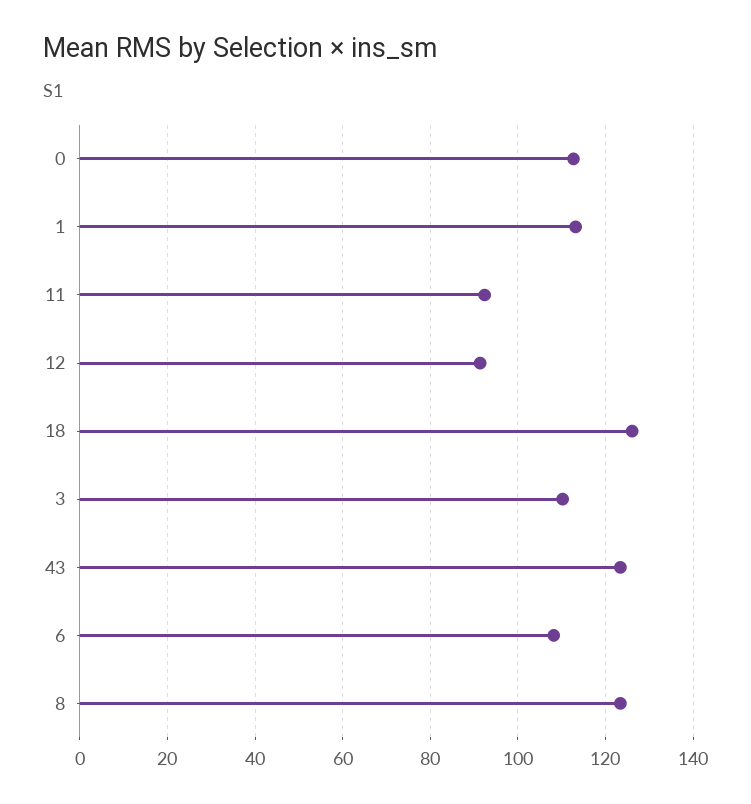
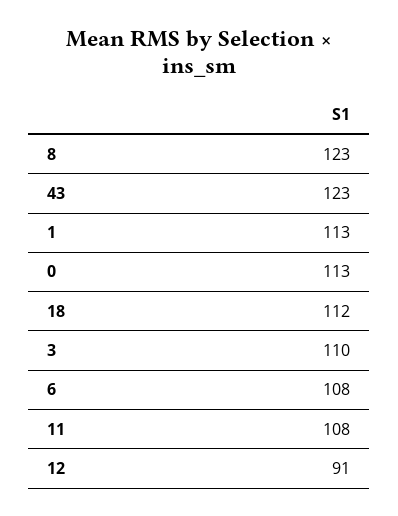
  {
    "0": 113,
    "1": 113,
-   "11": 92,
+   "11": 108,
    "12": 91,
-   "18": 126,
+   "18": 112,
    "3": 110,
    "43": 123,
    "6": 108,
    "8": 123
  }

